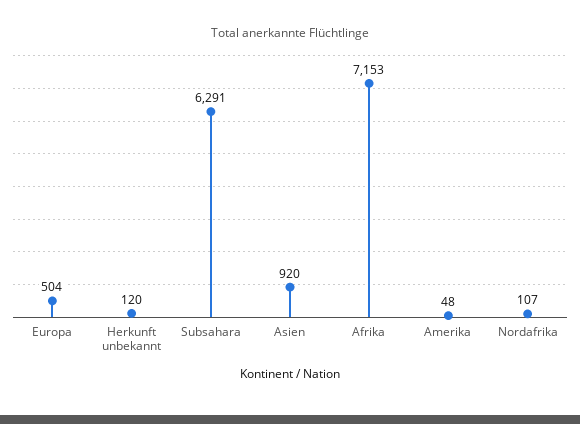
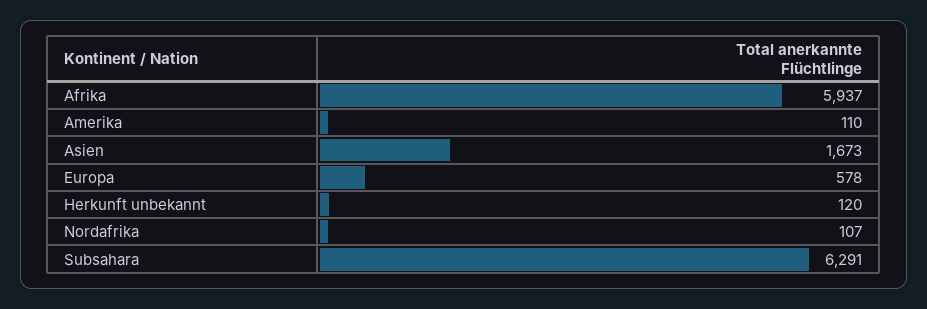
  {
-   "Europa": 504,
+   "Europa": 578,
    "Herkunft unbekannt": 120,
    "Subsahara": 6291,
-   "Asien": 920,
+   "Asien": 1673,
-   "Afrika": 7153,
+   "Afrika": 5937,
-   "Amerika": 48,
+   "Amerika": 110,
    "Nordafrika": 107
  }

